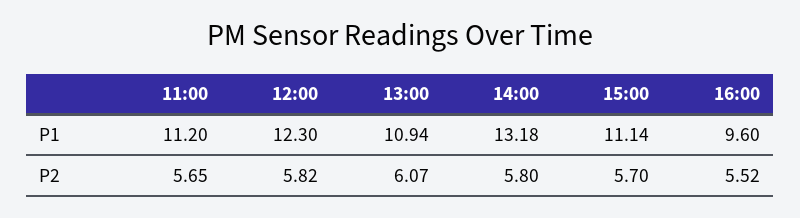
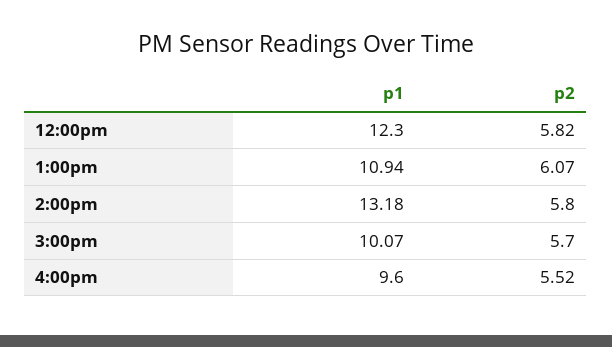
  {
-   "11:00": {
-     "P1": 11.2,
-     "P2": 5.65
-   },
    "12:00": {
      "P1": 12.3,
      "P2": 5.82
    },
    "13:00": {
      "P1": 10.94,
      "P2": 6.07
    },
    "14:00": {
      "P1": 13.18,
      "P2": 5.8
    },
    "15:00": {
-     "P1": 11.14,
+     "P1": 10.07,
      "P2": 5.7
    },
    "16:00": {
      "P1": 9.6,
      "P2": 5.52
    }
  }

